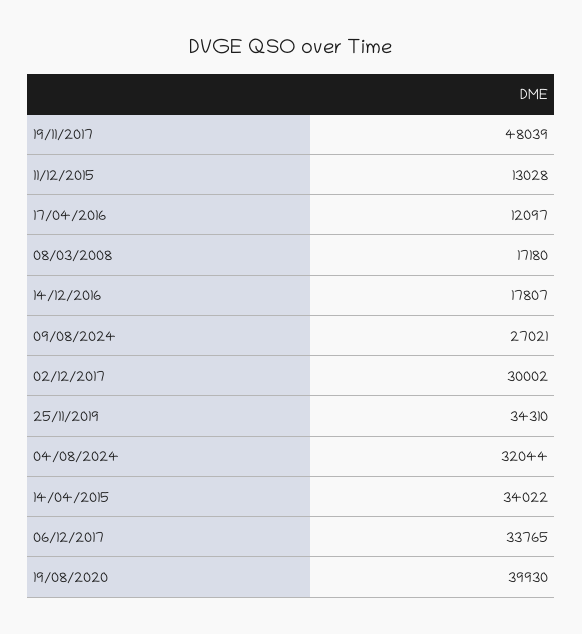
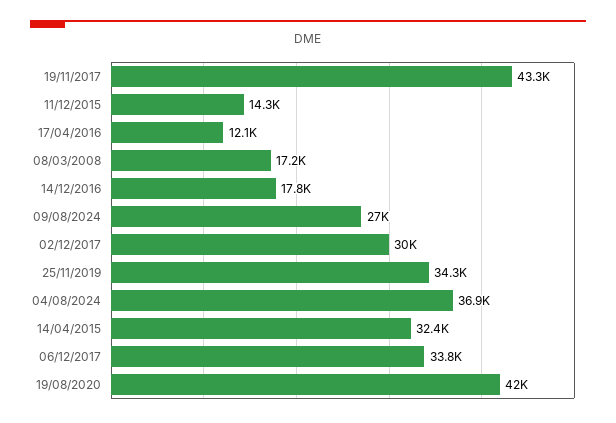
  {
-   "19/11/2017": 48039,
+   "19/11/2017": 43300,
-   "11/12/2015": 13028,
+   "11/12/2015": 14300,
    "17/04/2016": 12097,
    "08/03/2008": 17180,
    "14/12/2016": 17807,
    "09/08/2024": 27021,
    "02/12/2017": 30002,
    "25/11/2019": 34310,
-   "04/08/2024": 32044,
+   "04/08/2024": 36900,
-   "14/04/2015": 34022,
+   "14/04/2015": 32400,
    "06/12/2017": 33765,
-   "19/08/2020": 39930
+   "19/08/2020": 42000
  }

